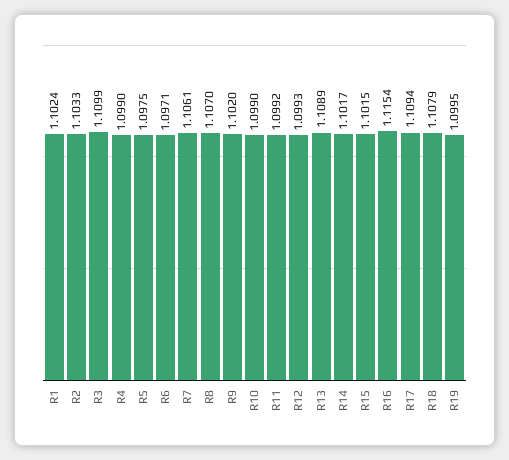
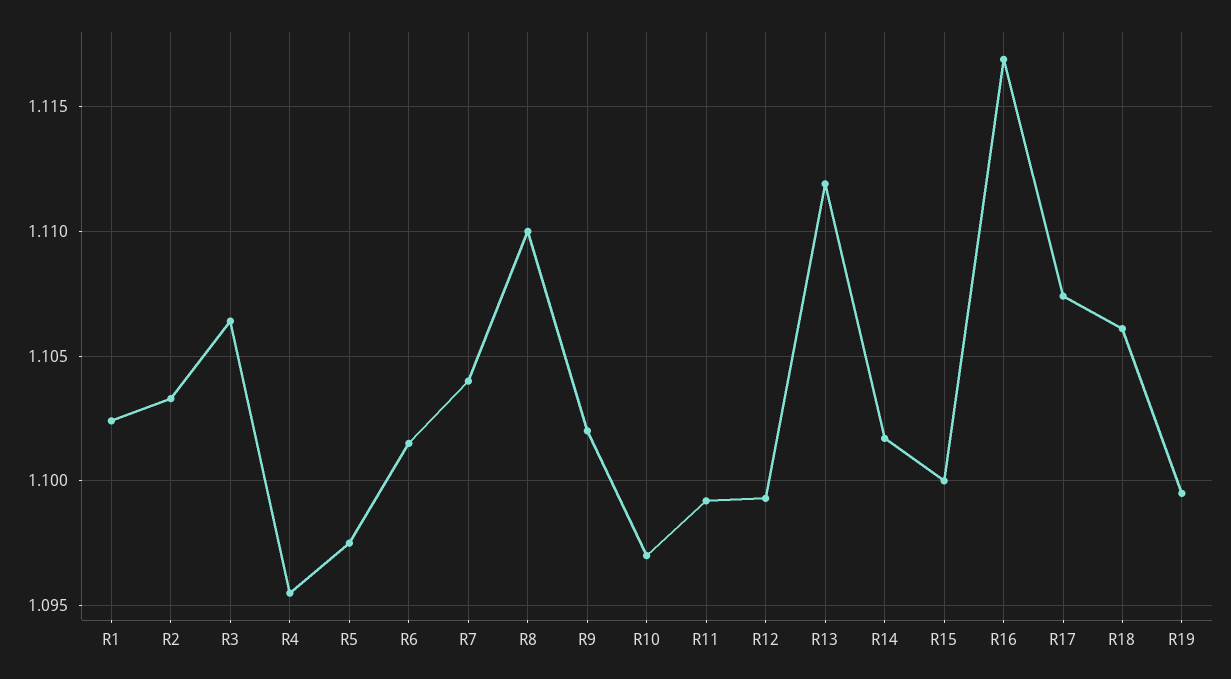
  {
    "R1": 1.1024,
    "R2": 1.1033,
-   "R3": 1.1099,
+   "R3": 1.1065,
-   "R4": 1.099,
+   "R4": 1.0955,
    "R5": 1.0975,
-   "R6": 1.0971,
+   "R6": 1.1015,
-   "R7": 1.1061,
+   "R7": 1.104,
-   "R8": 1.107,
+   "R8": 1.11,
    "R9": 1.102,
-   "R10": 1.099,
+   "R10": 1.097,
    "R11": 1.0992,
    "R12": 1.0993,
-   "R13": 1.1089,
+   "R13": 1.112,
    "R14": 1.1017,
-   "R15": 1.1015,
+   "R15": 1.1,
-   "R16": 1.1154,
+   "R16": 1.117,
-   "R17": 1.1094,
+   "R17": 1.1075,
-   "R18": 1.1079,
+   "R18": 1.106,
    "R19": 1.0995
  }

